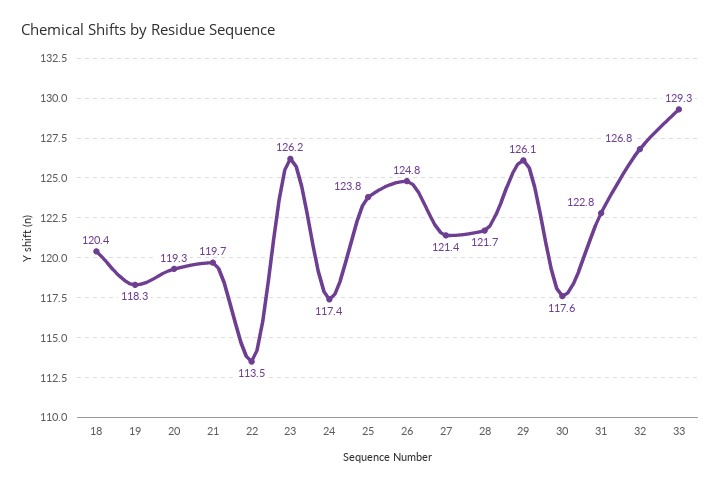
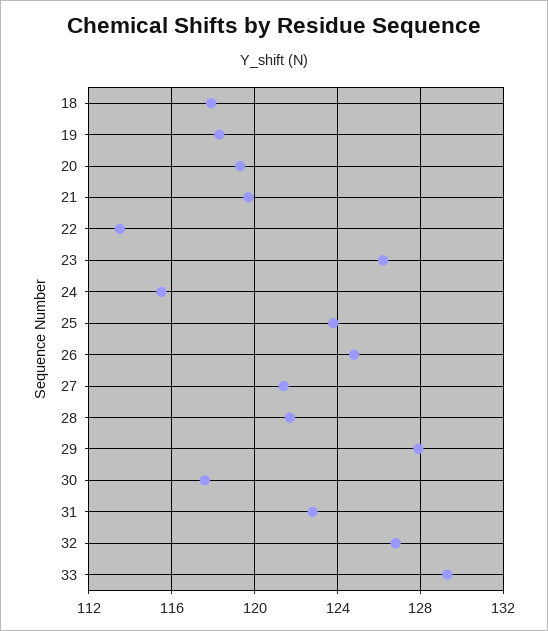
  {
-   "18": 120.4,
+   "18": 118,
    "19": 118.3,
    "20": 119.3,
    "21": 119.7,
    "22": 113.5,
    "23": 126.2,
-   "24": 117.4,
+   "24": 115.5,
    "25": 123.8,
    "26": 124.8,
    "27": 121.4,
    "28": 121.7,
-   "29": 126.1,
+   "29": 128,
    "30": 117.6,
    "31": 122.8,
    "32": 126.8,
    "33": 129.3
  }

